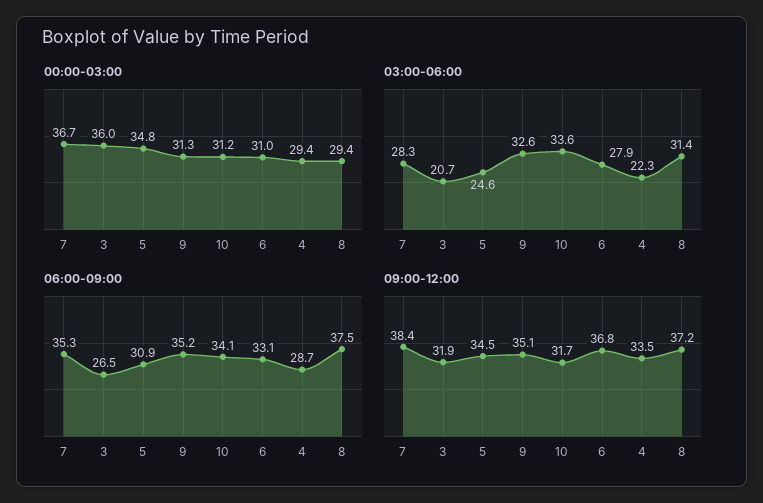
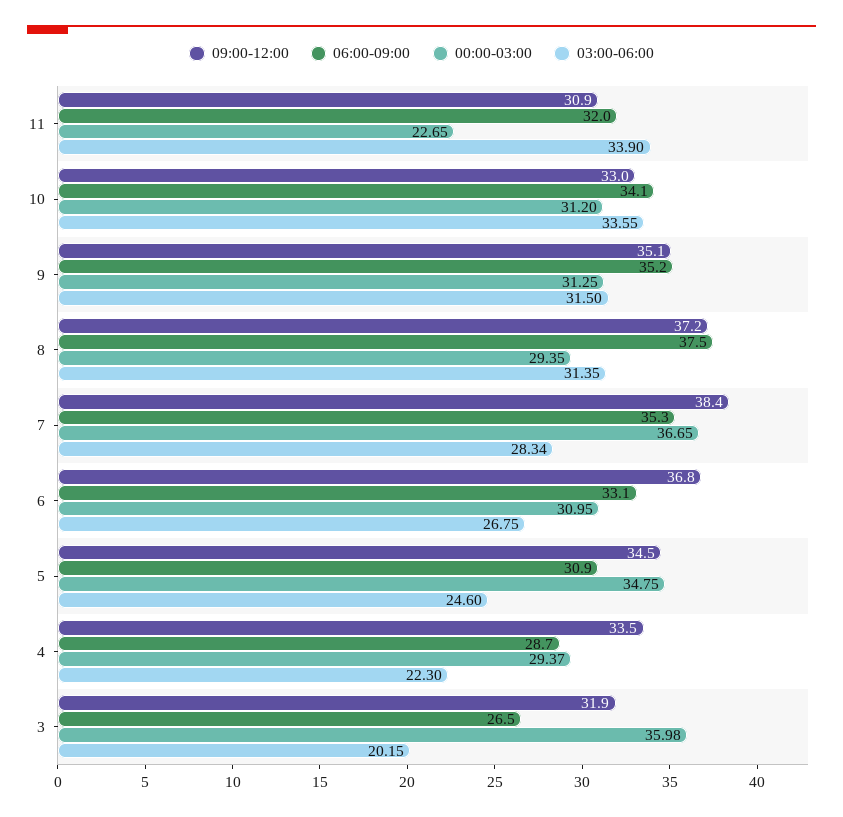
  {
    "00:00-03:00": {
      "7": 36.65,
      "3": 35.98,
      "5": 34.75,
      "9": 31.25,
      "10": 31.2,
      "6": 30.95,
      "4": 29.37,
-     "8": 29.35
+     "8": 29.35,
+     "11": 22.65
    },
    "03:00-06:00": {
      "7": 28.34,
-     "3": 20.7,
+     "3": 20.15,
      "5": 24.6,
-     "9": 32.6,
+     "9": 31.5,
      "10": 33.55,
-     "6": 27.9,
+     "6": 26.75,
      "4": 22.3,
-     "8": 31.35
+     "8": 31.35,
+     "11": 33.9
    },
    "06:00-09:00": {
      "7": 35.3,
      "3": 26.5,
      "5": 30.9,
      "9": 35.2,
      "10": 34.1,
      "6": 33.1,
      "4": 28.7,
-     "8": 37.5
+     "8": 37.5,
+     "11": 32
    },
    "09:00-12:00": {
      "7": 38.4,
      "3": 31.9,
      "5": 34.5,
      "9": 35.1,
-     "10": 31.7,
+     "10": 33,
      "6": 36.8,
      "4": 33.5,
-     "8": 37.2
+     "8": 37.2,
+     "11": 30.9
    }
  }

